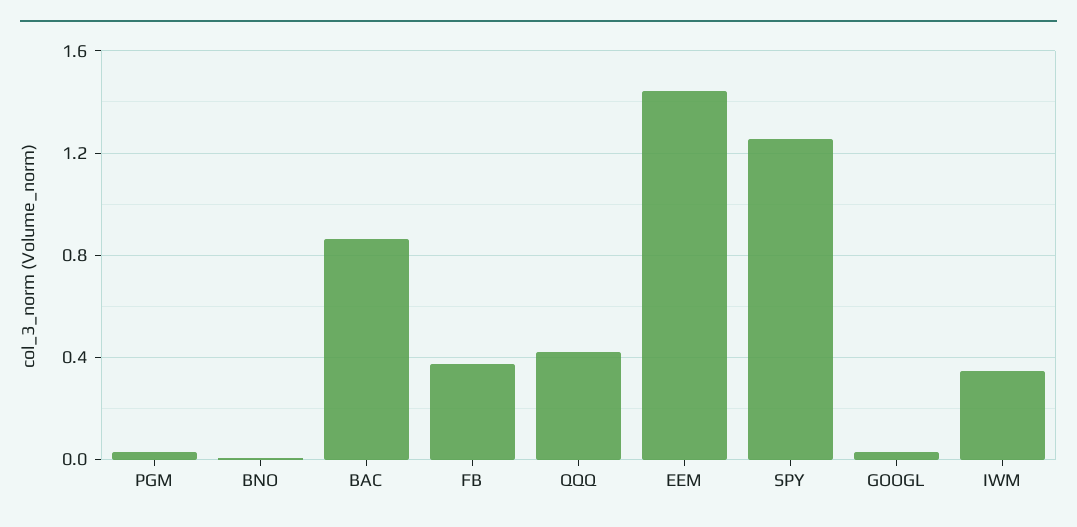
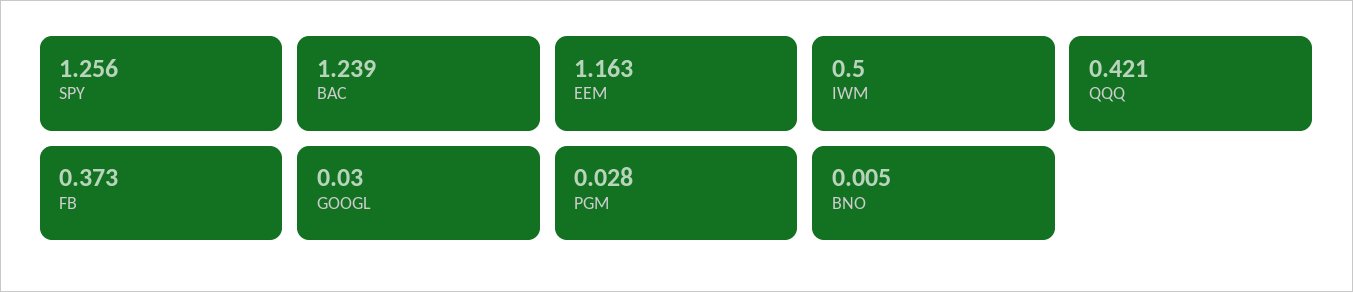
  {
    "PGM": 0.028,
    "BNO": 0.005,
-   "BAC": 0.85,
+   "BAC": 1.239,
    "FB": 0.373,
    "QQQ": 0.421,
-   "EEM": 1.45,
+   "EEM": 1.163,
    "SPY": 1.256,
    "GOOGL": 0.03,
-   "IWM": 0.35
+   "IWM": 0.5
  }

